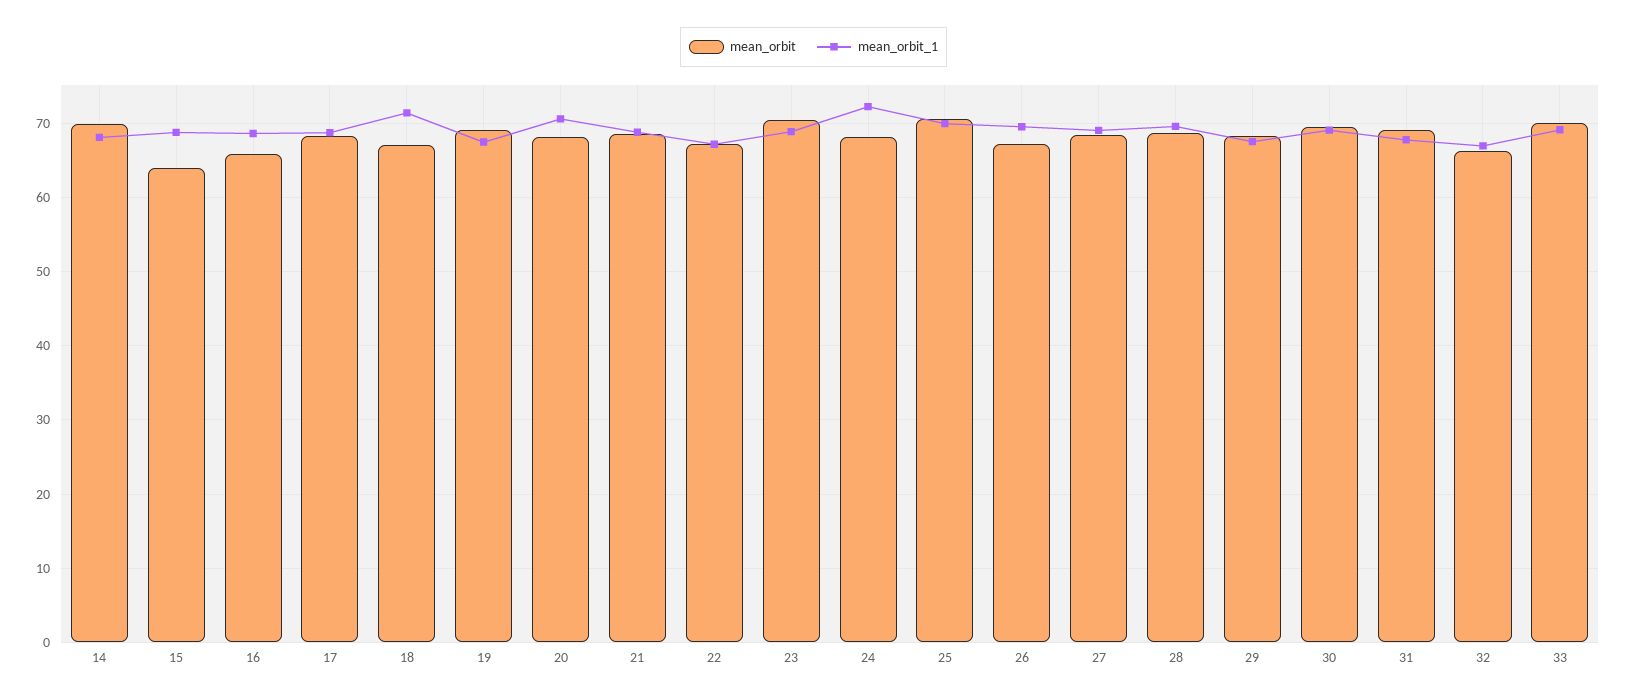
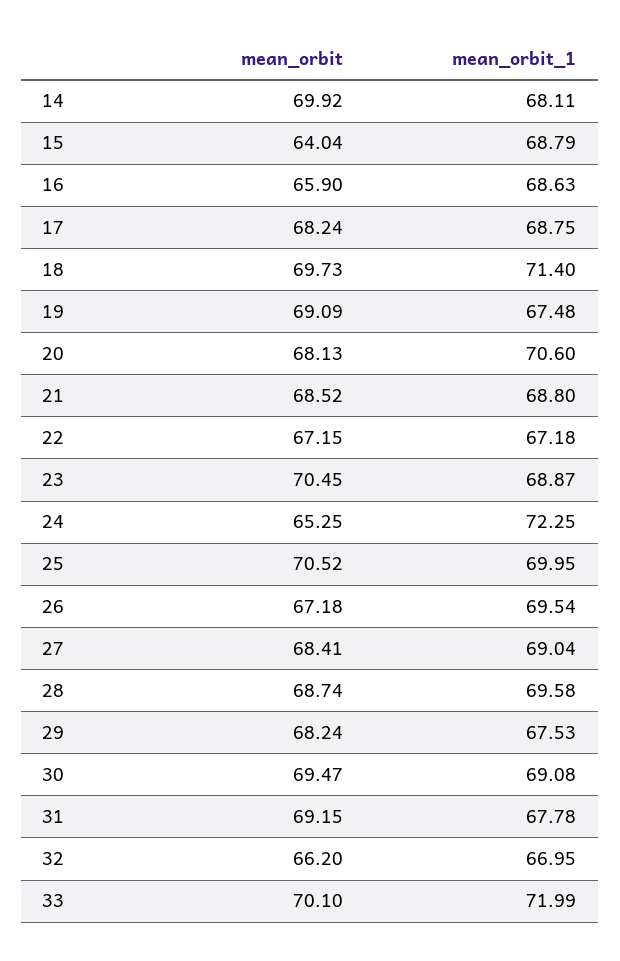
  {
    "mean_orbit": {
      "14": 69.92,
      "15": 64.04,
      "16": 65.9,
      "17": 68.24,
-     "18": 67,
+     "18": 69.73,
      "19": 69.09,
      "20": 68.13,
      "21": 68.52,
      "22": 67.15,
      "23": 70.45,
-     "24": 68,
+     "24": 65.25,
      "25": 70.52,
      "26": 67.18,
      "27": 68.41,
      "28": 68.74,
      "29": 68.24,
      "30": 69.47,
      "31": 69.15,
      "32": 66.2,
      "33": 70.1
    },
    "mean_orbit_1": {
      "14": 68.11,
      "15": 68.79,
      "16": 68.63,
      "17": 68.75,
      "18": 71.4,
      "19": 67.48,
      "20": 70.6,
      "21": 68.8,
      "22": 67.18,
      "23": 68.87,
      "24": 72.25,
      "25": 69.95,
      "26": 69.54,
      "27": 69.04,
      "28": 69.58,
      "29": 67.53,
      "30": 69.08,
      "31": 67.78,
      "32": 66.95,
-     "33": 69
+     "33": 71.99
    }
  }

